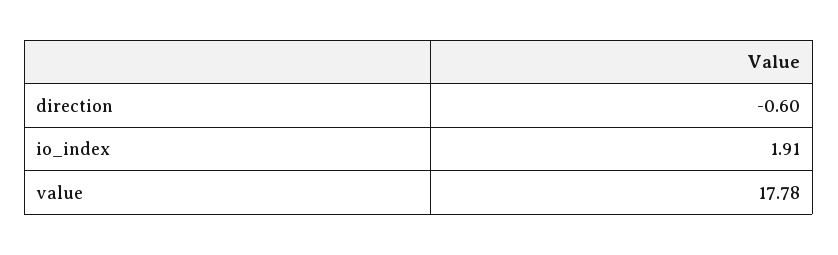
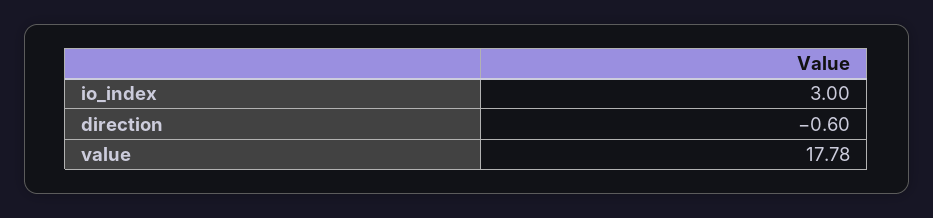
  {
    "direction": -0.6,
-   "io_index": 1.91,
+   "io_index": 3,
    "value": 17.78
  }

